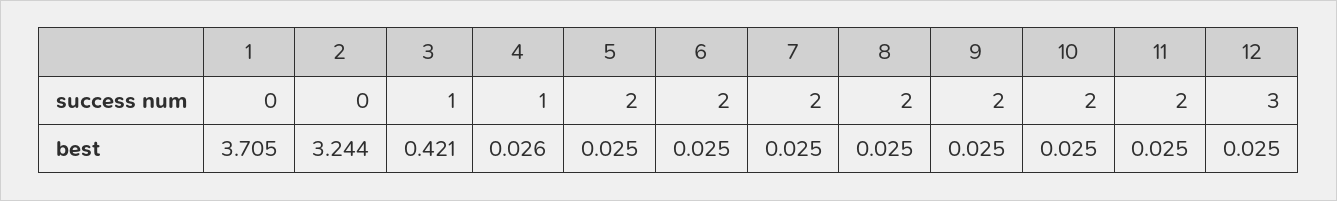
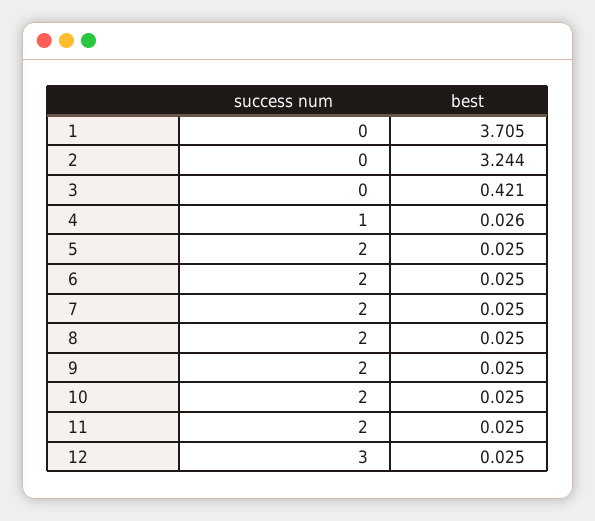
  {
    "1": {
      "success num": 0,
      "best": 3.705
    },
    "2": {
      "success num": 0,
      "best": 3.244
    },
    "3": {
-     "success num": 1,
+     "success num": 0,
      "best": 0.421
    },
    "4": {
      "success num": 1,
      "best": 0.026
    },
    "5": {
      "success num": 2,
      "best": 0.025
    },
    "6": {
      "success num": 2,
      "best": 0.025
    },
    "7": {
      "success num": 2,
      "best": 0.025
    },
    "8": {
      "success num": 2,
      "best": 0.025
    },
    "9": {
      "success num": 2,
      "best": 0.025
    },
    "10": {
      "success num": 2,
      "best": 0.025
    },
    "11": {
      "success num": 2,
      "best": 0.025
    },
    "12": {
      "success num": 3,
      "best": 0.025
    }
  }

